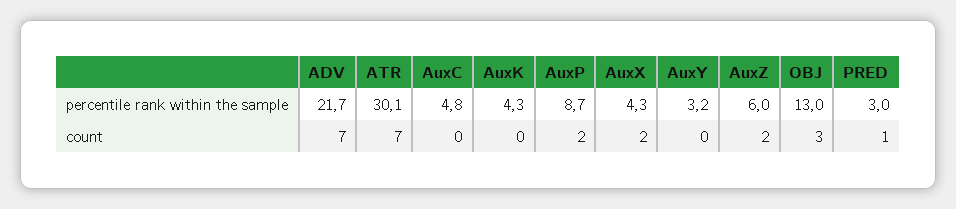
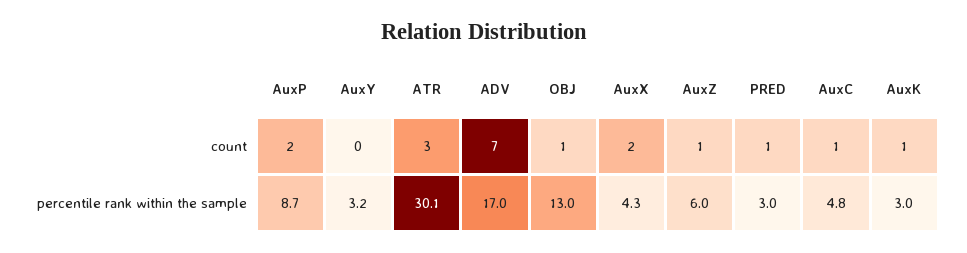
  {
    "ADV": {
-     "percentile rank within the sample": 21.7,
+     "percentile rank within the sample": 17,
      "count": 7
    },
    "ATR": {
      "percentile rank within the sample": 30.1,
-     "count": 7
+     "count": 3
    },
    "AuxC": {
      "percentile rank within the sample": 4.8,
-     "count": 0
+     "count": 1
    },
    "AuxK": {
-     "percentile rank within the sample": 4.3,
+     "percentile rank within the sample": 3,
-     "count": 0
+     "count": 1
    },
    "AuxP": {
      "percentile rank within the sample": 8.7,
      "count": 2
    },
    "AuxX": {
      "percentile rank within the sample": 4.3,
      "count": 2
    },
    "AuxY": {
      "percentile rank within the sample": 3.2,
      "count": 0
    },
    "AuxZ": {
      "percentile rank within the sample": 6,
-     "count": 2
+     "count": 1
    },
    "OBJ": {
      "percentile rank within the sample": 13,
-     "count": 3
+     "count": 1
    },
    "PRED": {
      "percentile rank within the sample": 3,
      "count": 1
    }
  }

